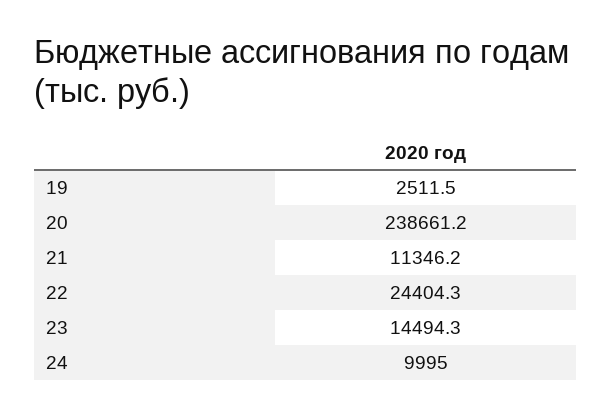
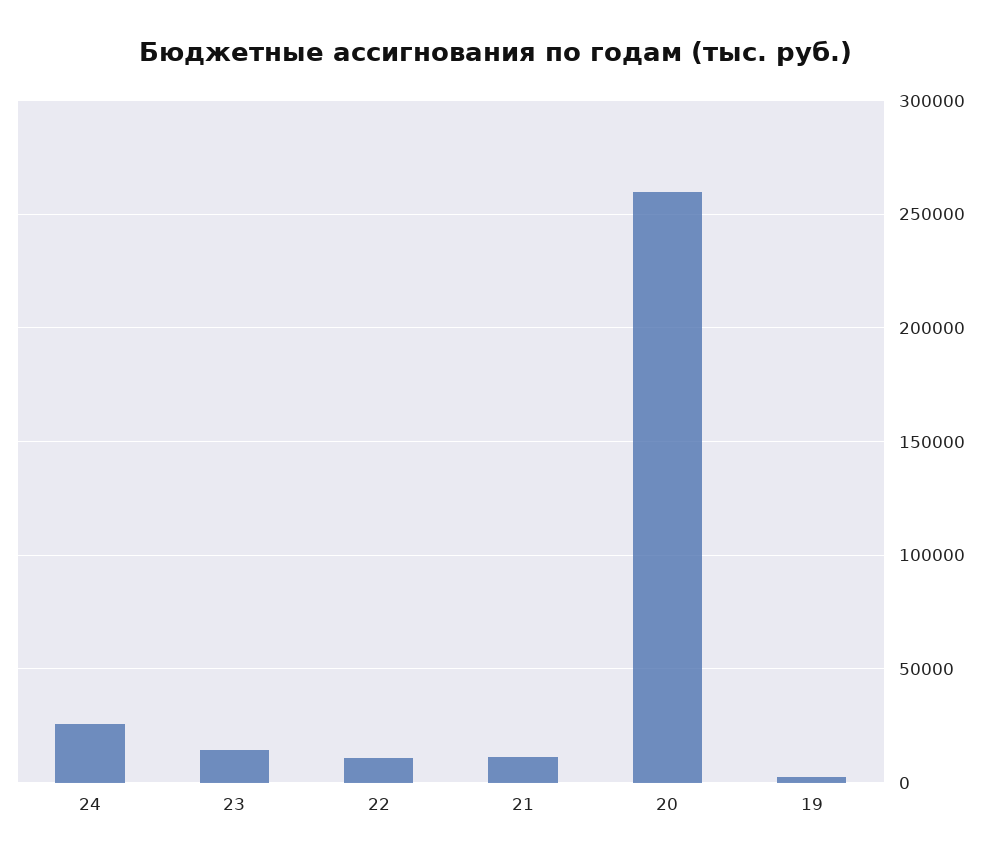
  {
    "19": 2511.5,
-   "20": 238661.2,
+   "20": 260000,
    "21": 11346.2,
-   "22": 24404.3,
+   "22": 10000,
    "23": 14494.3,
-   "24": 9995
+   "24": 25000
  }

